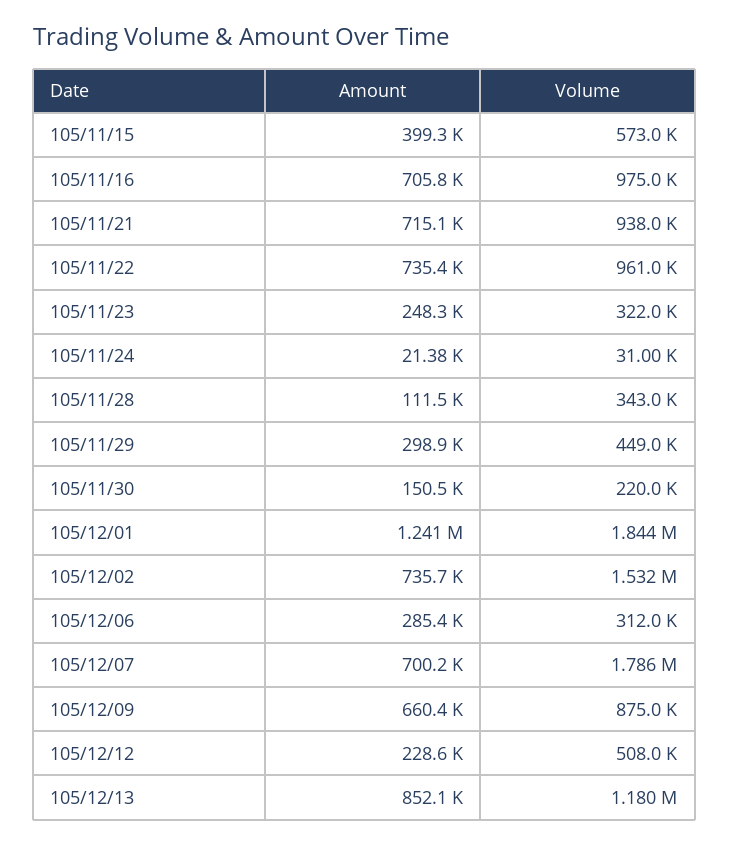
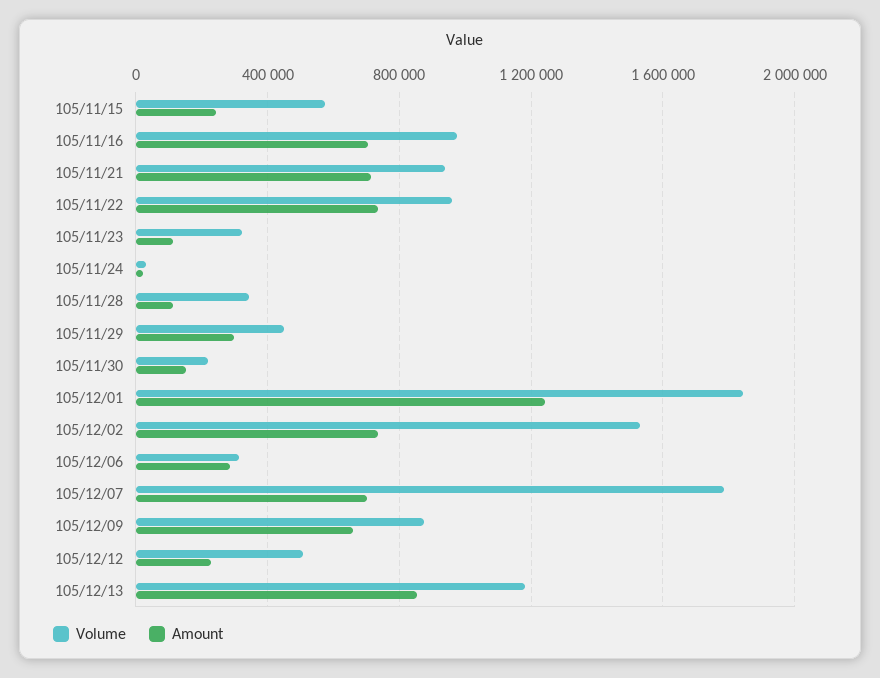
  {
    "Amount": {
-     "105/11/15": 399300,
+     "105/11/15": 250000,
      "105/11/16": 705800,
      "105/11/21": 715100,
      "105/11/22": 735400,
-     "105/11/23": 248300,
+     "105/11/23": 100000,
      "105/11/24": 21380,
      "105/11/28": 111500,
      "105/11/29": 298900,
      "105/11/30": 150500,
      "105/12/01": 1241000,
      "105/12/02": 735700,
      "105/12/06": 285400,
      "105/12/07": 700200,
      "105/12/09": 660400,
      "105/12/12": 228600,
      "105/12/13": 852100
    },
    "Volume": {
      "105/11/15": 573000,
      "105/11/16": 975000,
      "105/11/21": 938000,
      "105/11/22": 961000,
      "105/11/23": 322000,
      "105/11/24": 31000,
      "105/11/28": 343000,
      "105/11/29": 449000,
      "105/11/30": 220000,
      "105/12/01": 1844000,
      "105/12/02": 1532000,
      "105/12/06": 312000,
      "105/12/07": 1786000,
      "105/12/09": 875000,
      "105/12/12": 508000,
      "105/12/13": 1180000
    }
  }

